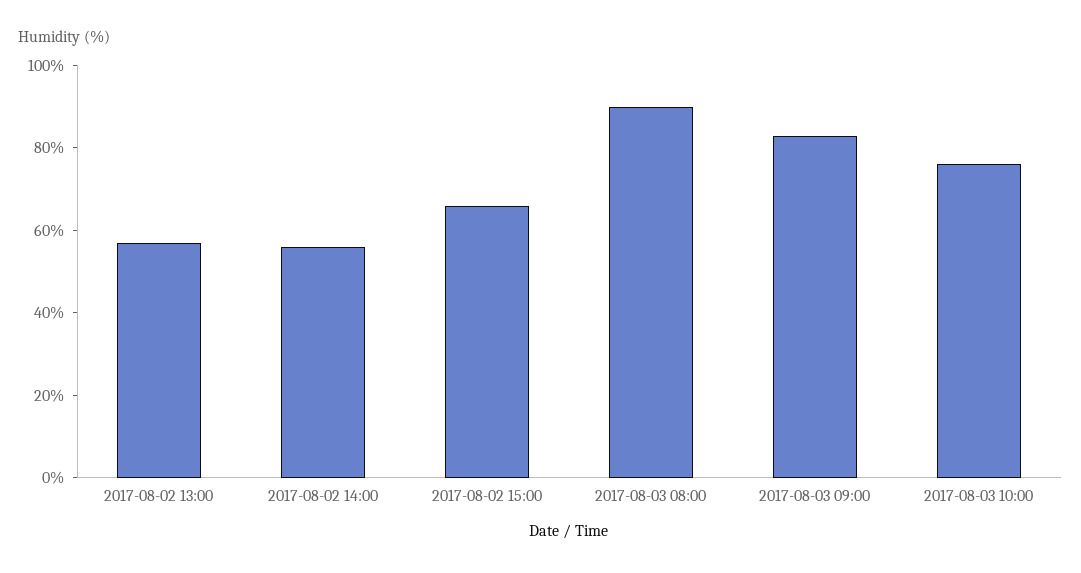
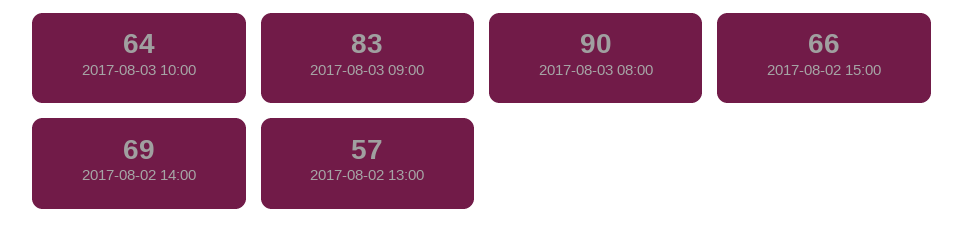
  {
    "2017-08-02 13:00": 57,
-   "2017-08-02 14:00": 55,
+   "2017-08-02 14:00": 69,
    "2017-08-02 15:00": 66,
    "2017-08-03 08:00": 90,
    "2017-08-03 09:00": 83,
-   "2017-08-03 10:00": 75
+   "2017-08-03 10:00": 64
  }

